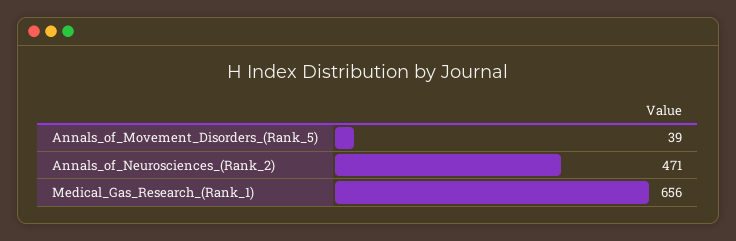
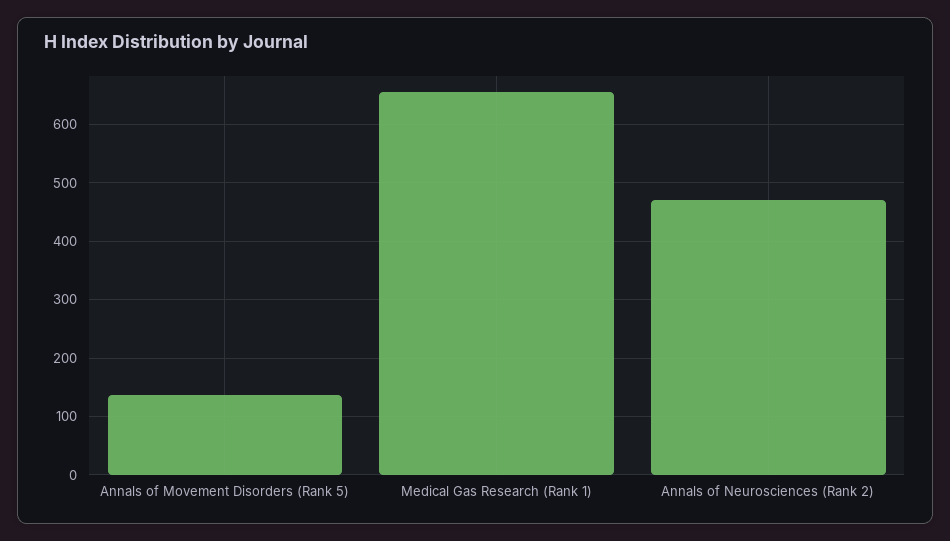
  {
-   "Annals_of_Movement_Disorders_(Rank_5)": 39,
+   "Annals_of_Movement_Disorders_(Rank_5)": 140,
    "Annals_of_Neurosciences_(Rank_2)": 471,
    "Medical_Gas_Research_(Rank_1)": 656
  }

